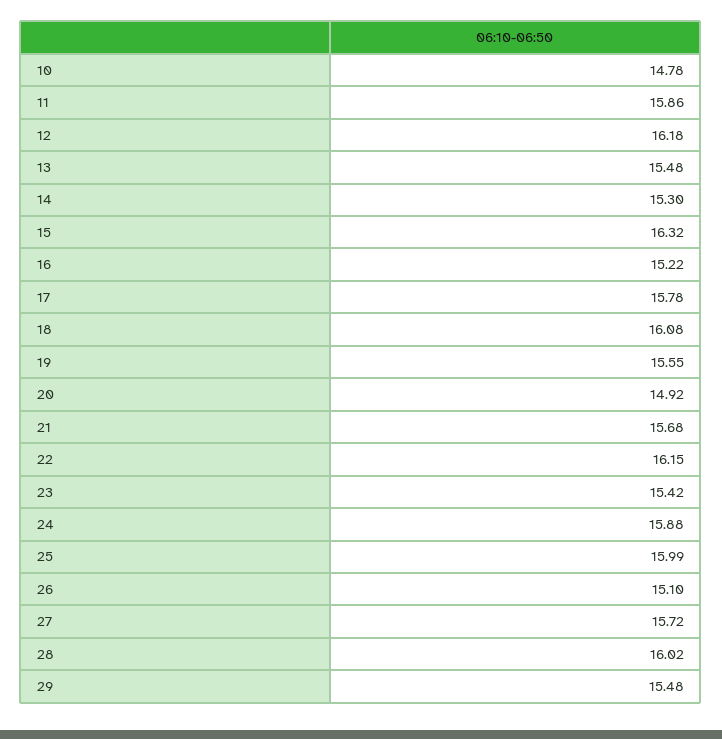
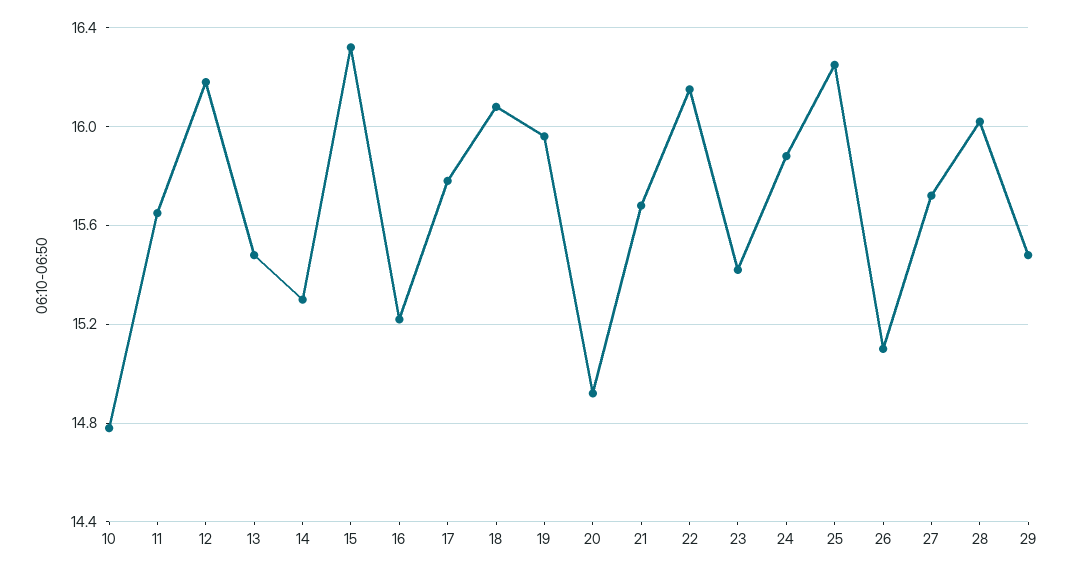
  {
    "10": 14.78,
-   "11": 15.86,
+   "11": 15.65,
    "12": 16.18,
    "13": 15.48,
    "14": 15.3,
    "15": 16.32,
    "16": 15.22,
    "17": 15.78,
    "18": 16.08,
-   "19": 15.55,
+   "19": 15.95,
    "20": 14.92,
    "21": 15.68,
    "22": 16.15,
    "23": 15.42,
    "24": 15.88,
-   "25": 15.99,
+   "25": 16.25,
    "26": 15.1,
    "27": 15.72,
    "28": 16.02,
    "29": 15.48
  }

